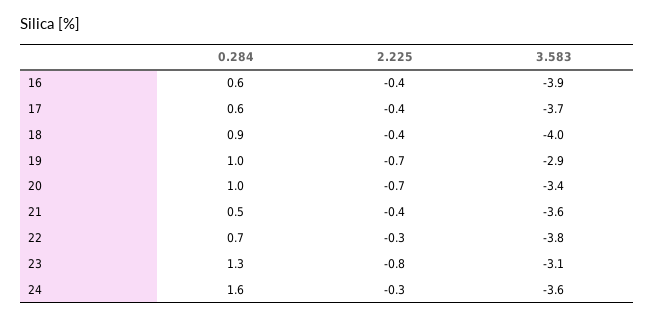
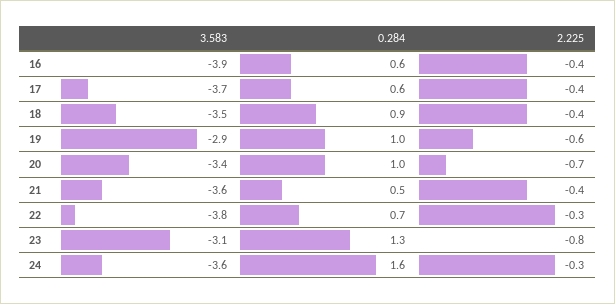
  {
    "0.284": {
      "16": 0.6,
      "17": 0.6,
      "18": 0.9,
      "19": 1,
      "20": 1,
      "21": 0.5,
      "22": 0.7,
      "23": 1.3,
      "24": 1.6
    },
    "2.225": {
      "16": -0.4,
      "17": -0.4,
      "18": -0.4,
-     "19": -0.7,
+     "19": -0.6,
      "20": -0.7,
      "21": -0.4,
      "22": -0.3,
      "23": -0.8,
      "24": -0.3
    },
    "3.583": {
      "16": -3.9,
      "17": -3.7,
-     "18": -4,
+     "18": -3.5,
      "19": -2.9,
      "20": -3.4,
      "21": -3.6,
      "22": -3.8,
      "23": -3.1,
      "24": -3.6
    }
  }

